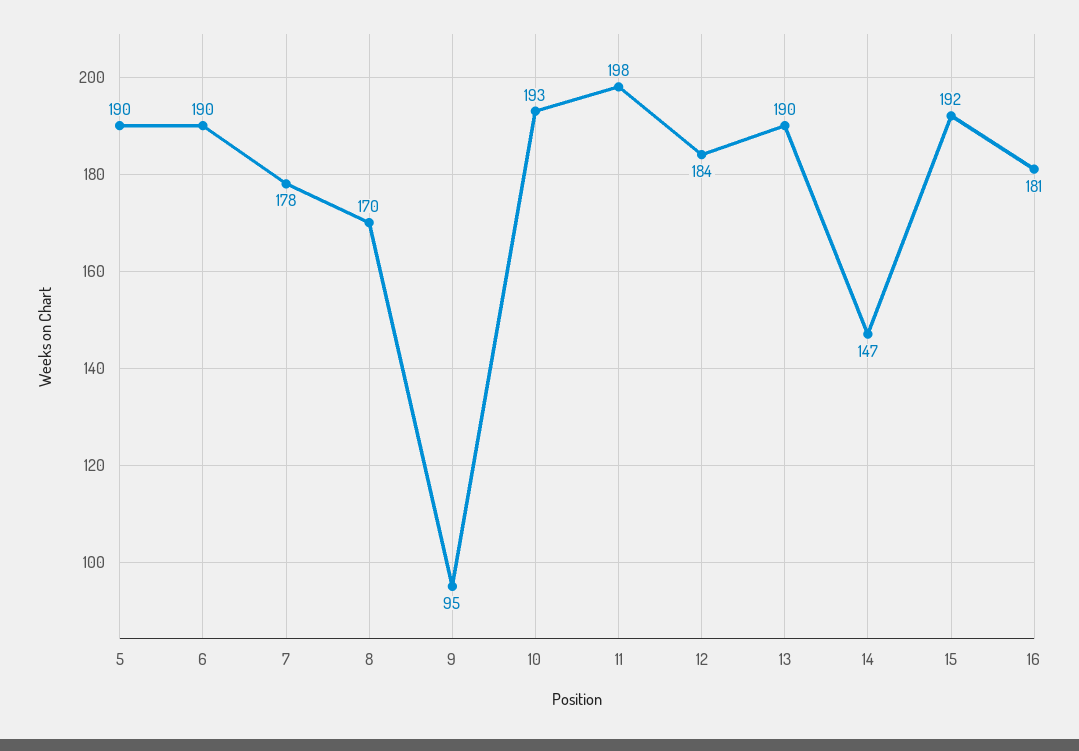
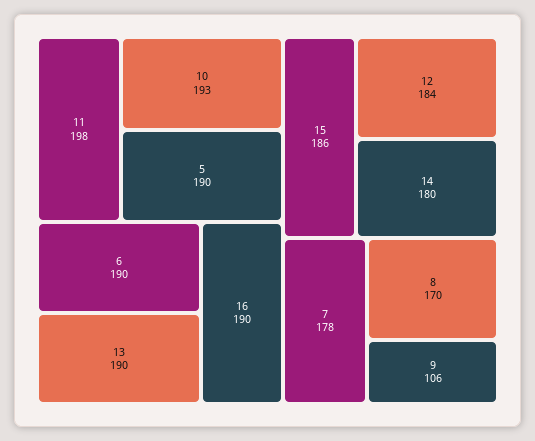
  {
    "5": 190,
    "6": 190,
    "7": 178,
    "8": 170,
-   "9": 95,
+   "9": 106,
    "10": 193,
    "11": 198,
    "12": 184,
    "13": 190,
-   "14": 147,
+   "14": 180,
-   "15": 192,
+   "15": 186,
-   "16": 181
+   "16": 190
  }

